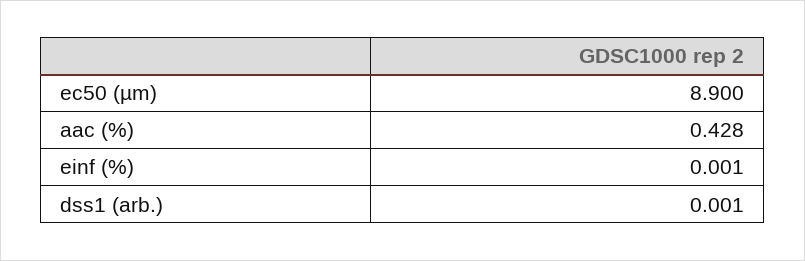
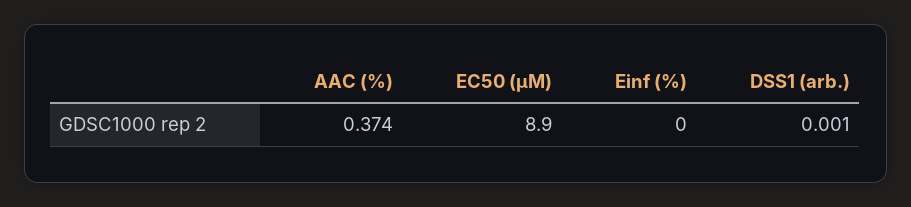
  {
    "ec50 (µm)": 8.9,
-   "aac (%)": 0.428,
+   "aac (%)": 0.374,
-   "einf (%)": 0.001,
+   "einf (%)": 0,
    "dss1 (arb.)": 0.001
  }

